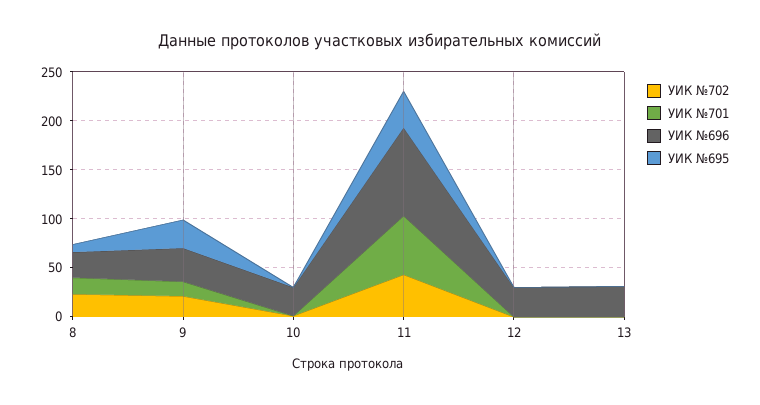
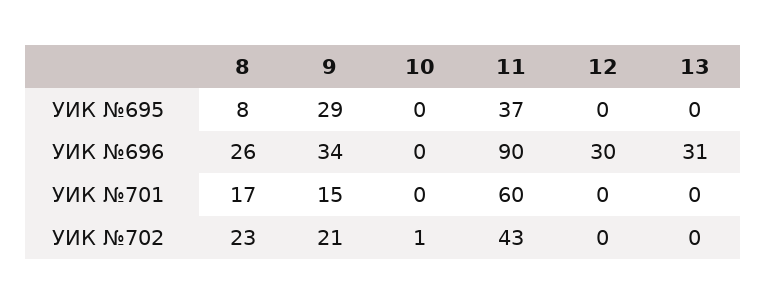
  {
    "УИК №702": {
      "8": 23,
      "9": 21,
      "10": 1,
      "11": 43,
      "12": 0,
      "13": 0
    },
    "УИК №701": {
      "8": 17,
      "9": 15,
      "10": 0,
      "11": 60,
      "12": 0,
      "13": 0
    },
    "УИК №696": {
      "8": 26,
      "9": 34,
-     "10": 30,
+     "10": 0,
      "11": 90,
      "12": 30,
      "13": 31
    },
    "УИК №695": {
      "8": 8,
      "9": 29,
      "10": 0,
      "11": 37,
      "12": 0,
      "13": 0
    }
  }

